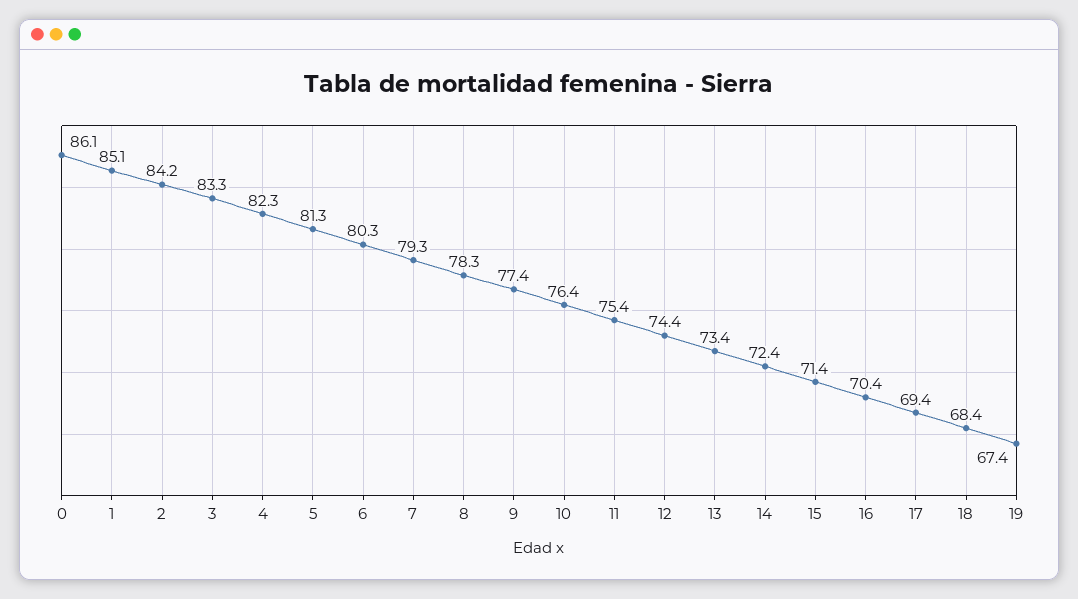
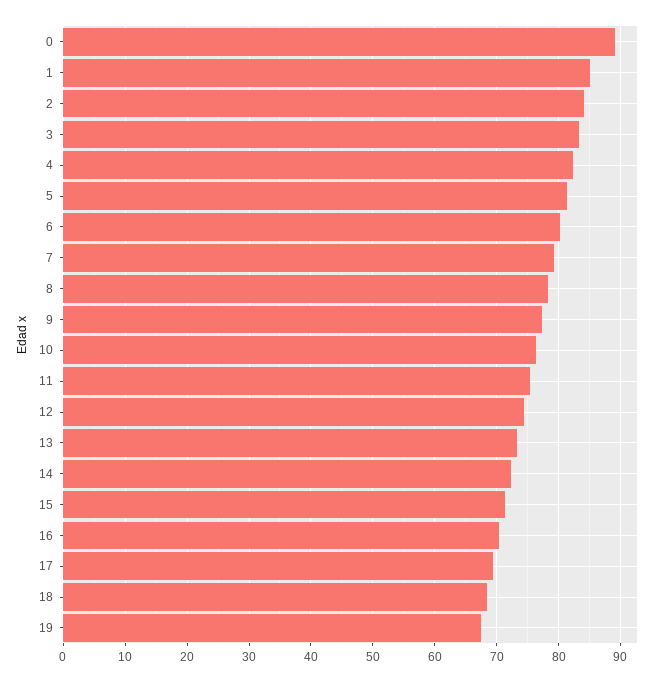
  {
-   "0": 86.1,
+   "0": 89,
    "1": 85.1,
    "2": 84.2,
    "3": 83.3,
    "4": 82.3,
    "5": 81.3,
    "6": 80.3,
    "7": 79.3,
    "8": 78.3,
    "9": 77.4,
    "10": 76.4,
    "11": 75.4,
    "12": 74.4,
    "13": 73.4,
    "14": 72.4,
    "15": 71.4,
    "16": 70.4,
    "17": 69.4,
    "18": 68.4,
    "19": 67.4
  }

